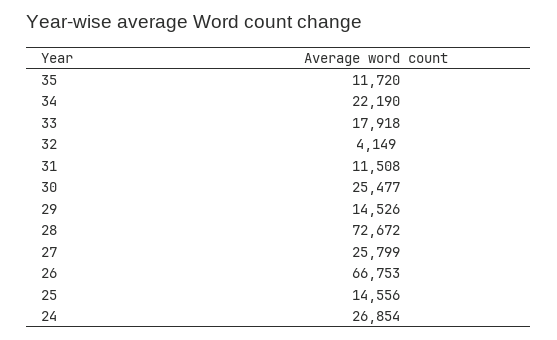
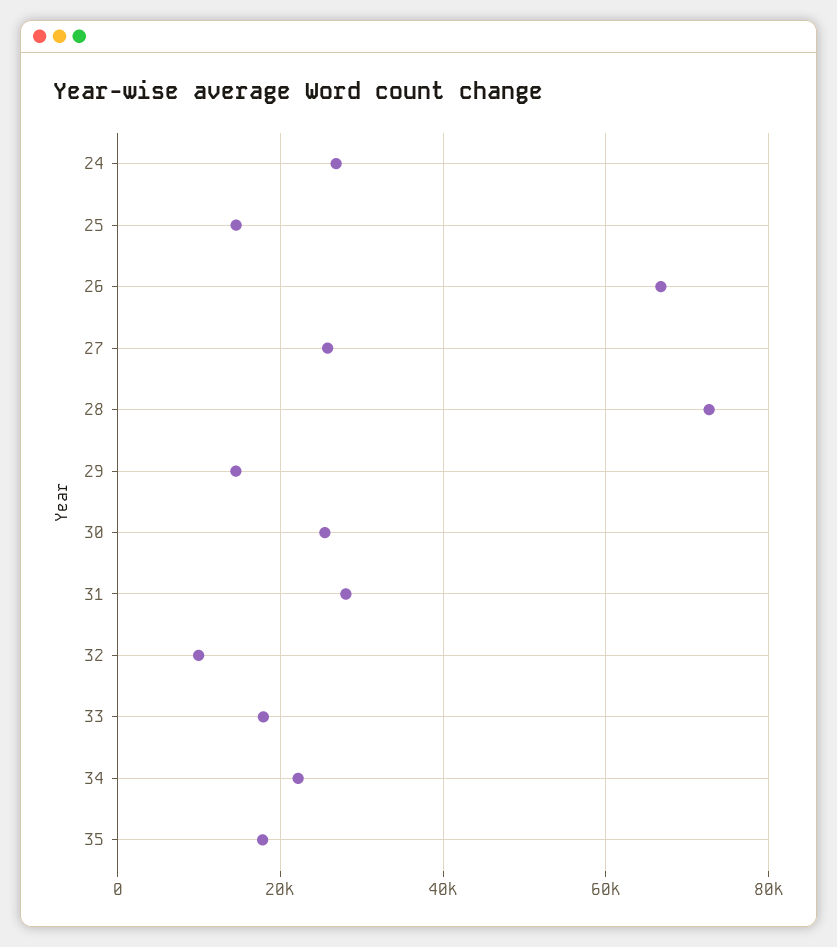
  {
-   "35": 11720,
+   "35": 18000,
    "34": 22190,
    "33": 17918,
-   "32": 4149,
+   "32": 10000,
-   "31": 11508,
+   "31": 28000,
    "30": 25477,
    "29": 14526,
    "28": 72672,
    "27": 25799,
    "26": 66753,
    "25": 14556,
    "24": 26854
  }

